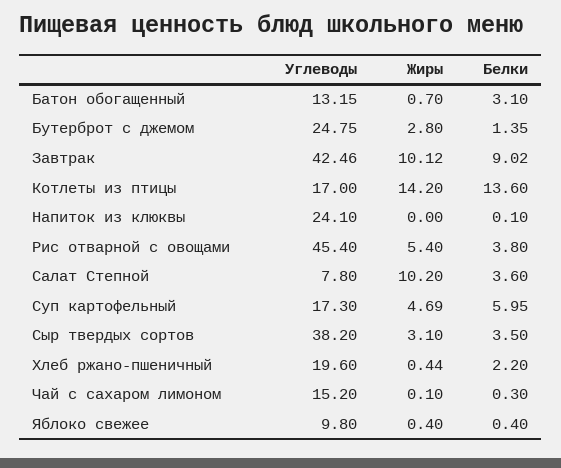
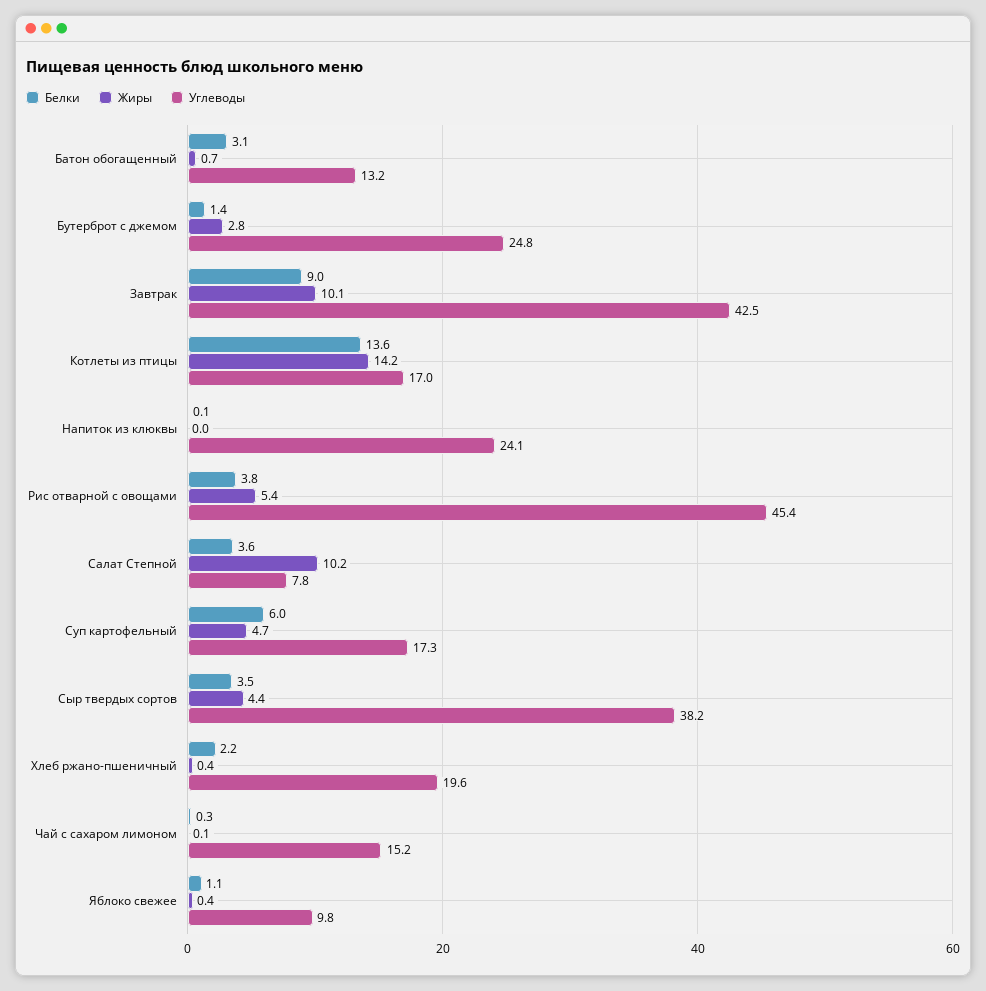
  {
    "Углеводы": {
      "Батон обогащенный": 13.15,
      "Бутерброт с джемом": 24.75,
      "Завтрак": 42.46,
      "Котлеты из птицы": 17,
      "Напиток из клюквы": 24.1,
      "Рис отварной с овощами": 45.4,
      "Салат Степной": 7.8,
      "Суп картофельный": 17.3,
      "Сыр твердых сортов": 38.2,
      "Хлеб ржано-пшеничный": 19.6,
      "Чай с сахаром лимоном": 15.2,
      "Яблоко свежее": 9.8
    },
    "Жиры": {
      "Батон обогащенный": 0.7,
      "Бутерброт с джемом": 2.8,
      "Завтрак": 10.12,
      "Котлеты из птицы": 14.2,
      "Напиток из клюквы": 0,
      "Рис отварной с овощами": 5.4,
      "Салат Степной": 10.2,
      "Суп картофельный": 4.69,
-     "Сыр твердых сортов": 3.1,
+     "Сыр твердых сортов": 4.4,
      "Хлеб ржано-пшеничный": 0.44,
      "Чай с сахаром лимоном": 0.1,
      "Яблоко свежее": 0.4
    },
    "Белки": {
      "Батон обогащенный": 3.1,
      "Бутерброт с джемом": 1.35,
      "Завтрак": 9.02,
      "Котлеты из птицы": 13.6,
      "Напиток из клюквы": 0.1,
      "Рис отварной с овощами": 3.8,
      "Салат Степной": 3.6,
      "Суп картофельный": 5.95,
      "Сыр твердых сортов": 3.5,
      "Хлеб ржано-пшеничный": 2.2,
      "Чай с сахаром лимоном": 0.3,
-     "Яблоко свежее": 0.4
+     "Яблоко свежее": 1.1
    }
  }

